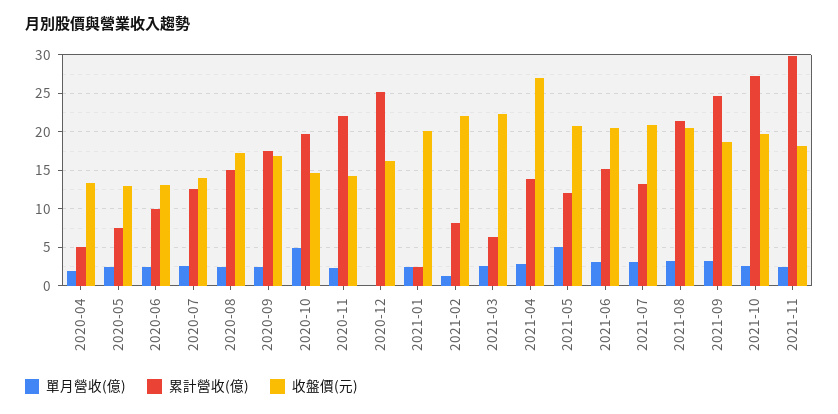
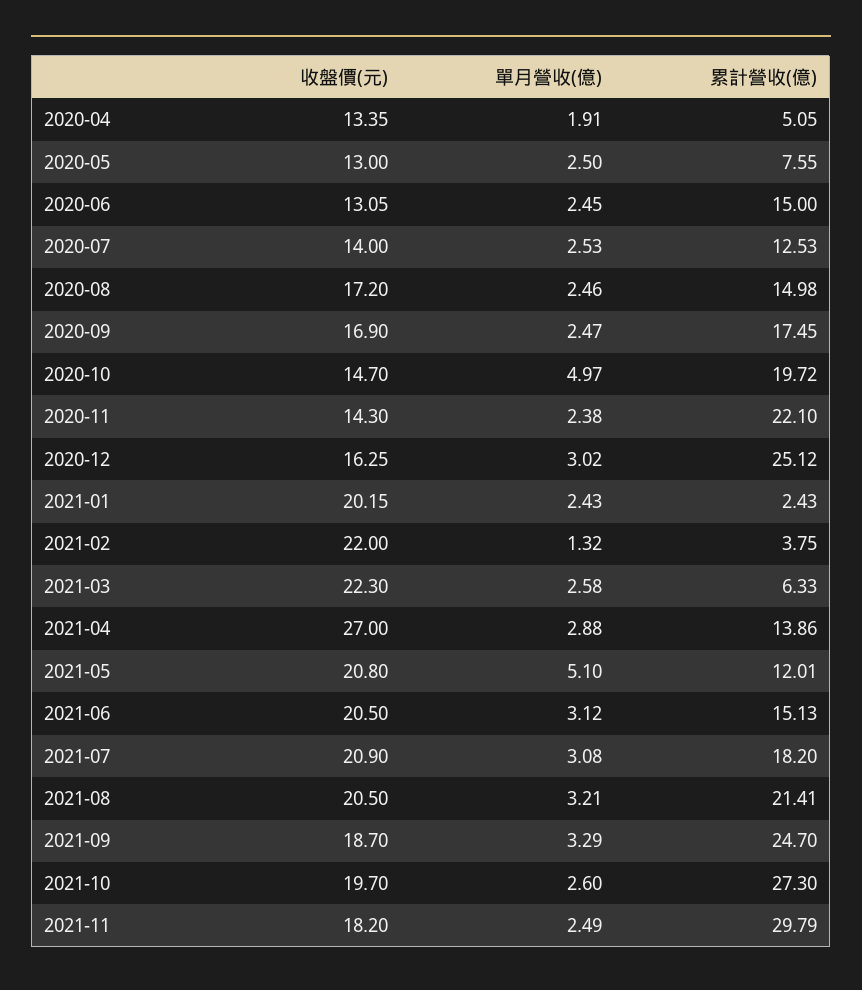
  {
    "單月營收(億)": {
      "2020-04": 1.91,
      "2020-05": 2.5,
      "2020-06": 2.45,
      "2020-07": 2.53,
      "2020-08": 2.46,
      "2020-09": 2.47,
      "2020-10": 4.97,
      "2020-11": 2.38,
-     "2020-12": 0,
+     "2020-12": 3.02,
      "2021-01": 2.43,
      "2021-02": 1.32,
      "2021-03": 2.58,
      "2021-04": 2.88,
      "2021-05": 5.1,
      "2021-06": 3.12,
      "2021-07": 3.08,
      "2021-08": 3.21,
      "2021-09": 3.29,
      "2021-10": 2.6,
      "2021-11": 2.49
    },
    "累計營收(億)": {
      "2020-04": 5.05,
      "2020-05": 7.55,
-     "2020-06": 10,
+     "2020-06": 15,
      "2020-07": 12.53,
      "2020-08": 14.98,
      "2020-09": 17.45,
      "2020-10": 19.72,
      "2020-11": 22.1,
      "2020-12": 25.12,
      "2021-01": 2.43,
-     "2021-02": 8,
+     "2021-02": 3.75,
      "2021-03": 6.33,
      "2021-04": 13.86,
      "2021-05": 12.01,
      "2021-06": 15.13,
-     "2021-07": 13,
+     "2021-07": 18.2,
      "2021-08": 21.41,
      "2021-09": 24.7,
      "2021-10": 27.3,
      "2021-11": 29.79
    },
    "收盤價(元)": {
      "2020-04": 13.35,
      "2020-05": 13,
      "2020-06": 13.05,
      "2020-07": 14,
      "2020-08": 17.2,
      "2020-09": 16.9,
      "2020-10": 14.7,
      "2020-11": 14.3,
      "2020-12": 16.25,
      "2021-01": 20.15,
      "2021-02": 22,
      "2021-03": 22.3,
      "2021-04": 27,
      "2021-05": 20.8,
      "2021-06": 20.5,
      "2021-07": 20.9,
      "2021-08": 20.5,
      "2021-09": 18.7,
      "2021-10": 19.7,
      "2021-11": 18.2
    }
  }

